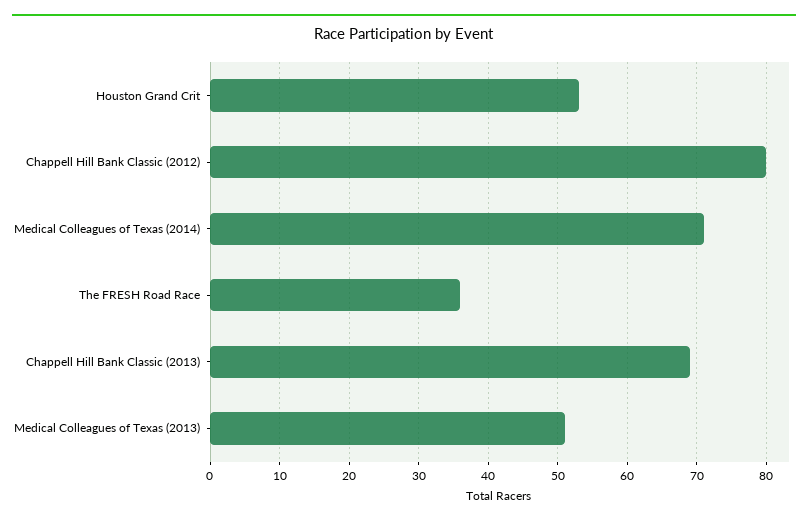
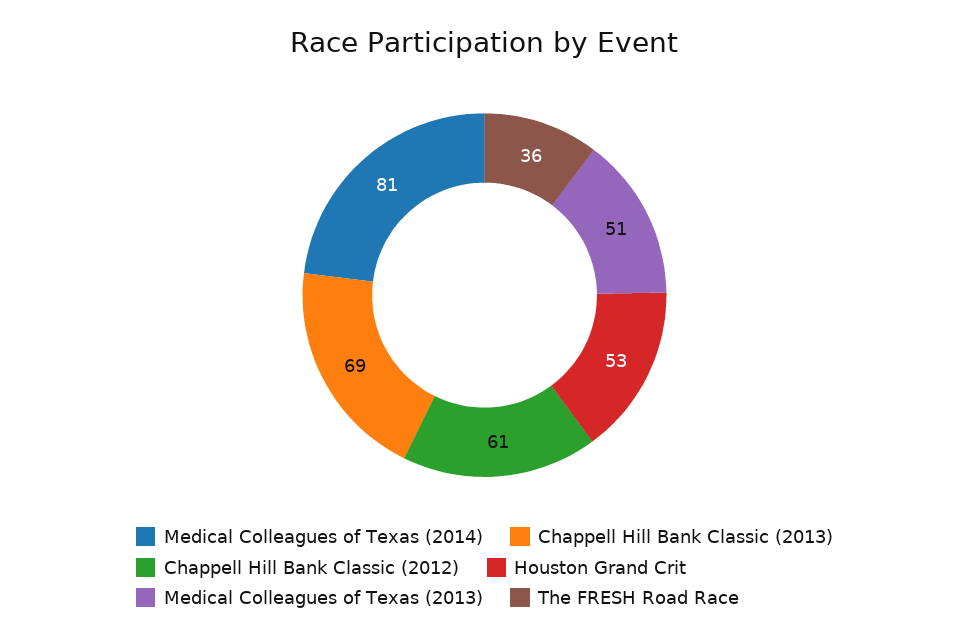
  {
    "Houston Grand Crit": 53,
-   "Chappell Hill Bank Classic (2012)": 80,
+   "Chappell Hill Bank Classic (2012)": 61,
-   "Medical Colleagues of Texas (2014)": 71,
+   "Medical Colleagues of Texas (2014)": 81,
    "The FRESH Road Race": 36,
    "Chappell Hill Bank Classic (2013)": 69,
    "Medical Colleagues of Texas (2013)": 51
  }

